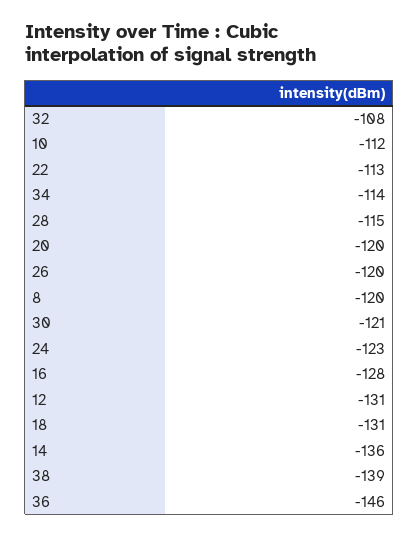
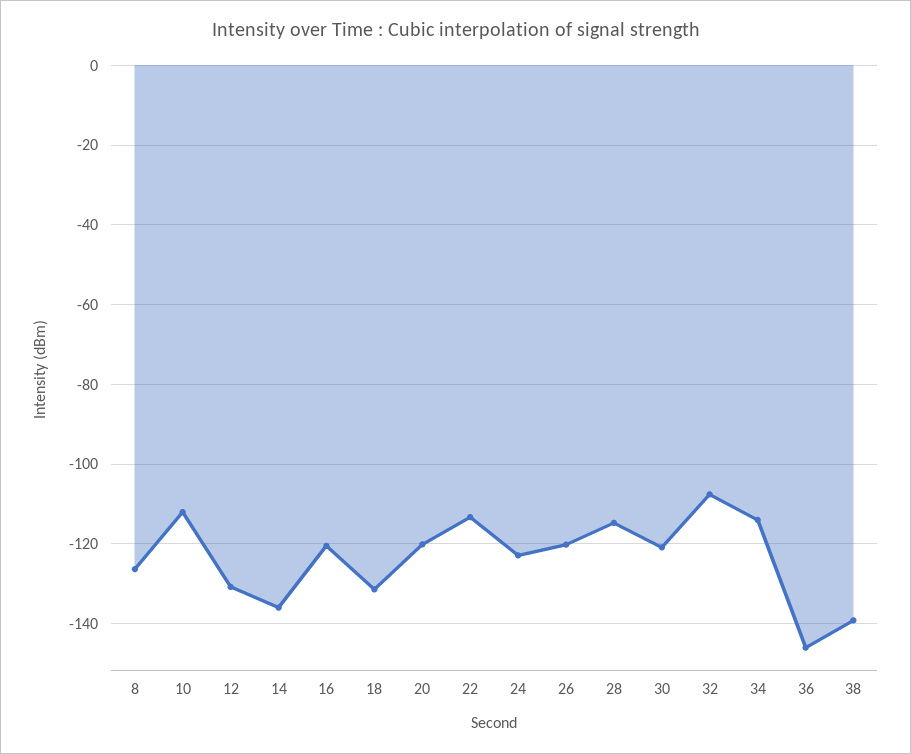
  {
    "32": -108,
    "10": -112,
    "22": -113,
    "34": -114,
    "28": -115,
    "20": -120,
    "26": -120,
-   "8": -120,
+   "8": -126,
    "30": -121,
    "24": -123,
-   "16": -128,
+   "16": -120,
    "12": -131,
    "18": -131,
    "14": -136,
    "38": -139,
    "36": -146
  }

